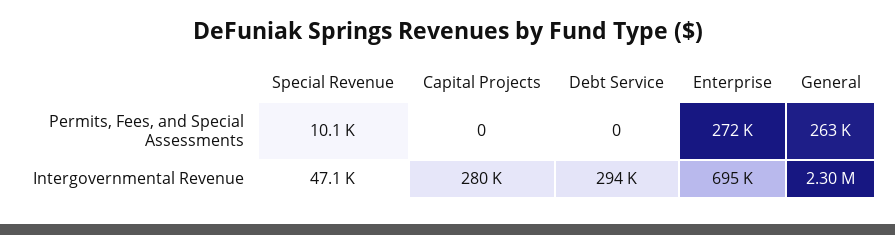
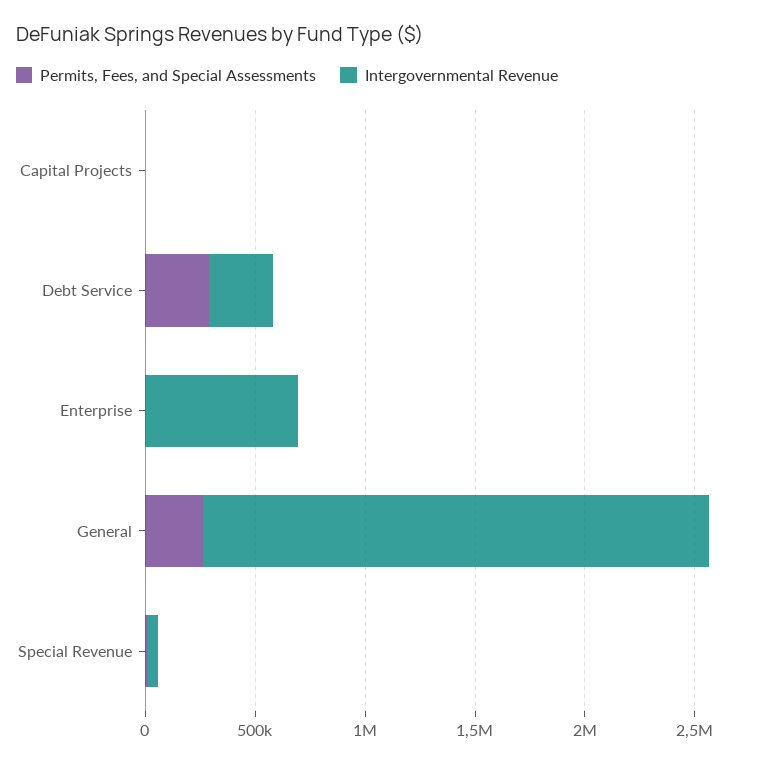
  {
    "Permits, Fees, and Special Assessments": {
      "Special Revenue": 10100,
      "Capital Projects": 0,
-     "Debt Service": 0,
+     "Debt Service": 300000,
-     "Enterprise": 272000,
+     "Enterprise": 0,
      "General": 263000
    },
    "Intergovernmental Revenue": {
      "Special Revenue": 47100,
-     "Capital Projects": 280000,
+     "Capital Projects": 0,
      "Debt Service": 294000,
      "Enterprise": 695000,
      "General": 2300000
    }
  }

